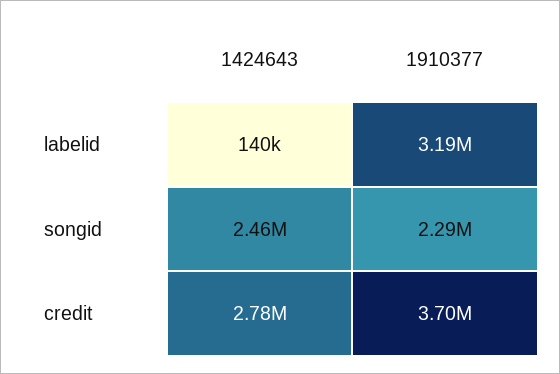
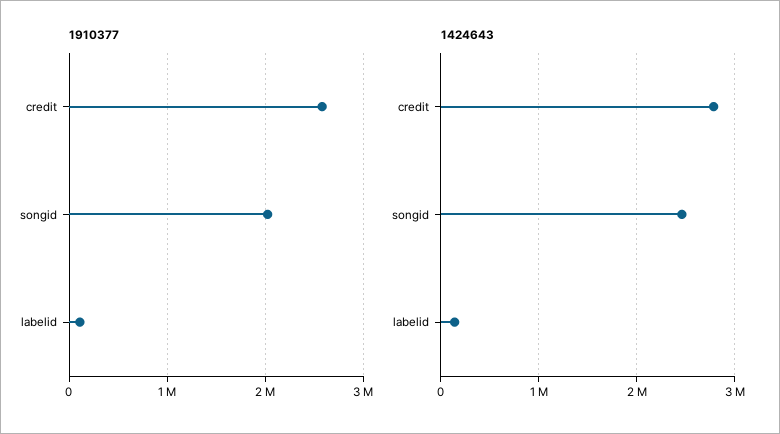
  {
    "1424643": {
      "labelid": 140000,
      "songid": 2460000,
      "credit": 2780000
    },
    "1910377": {
-     "labelid": 3190000,
+     "labelid": 100000,
-     "songid": 2290000,
+     "songid": 2000000,
-     "credit": 3700000
+     "credit": 2600000
    }
  }

